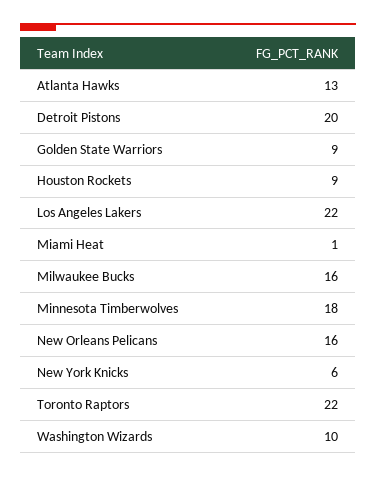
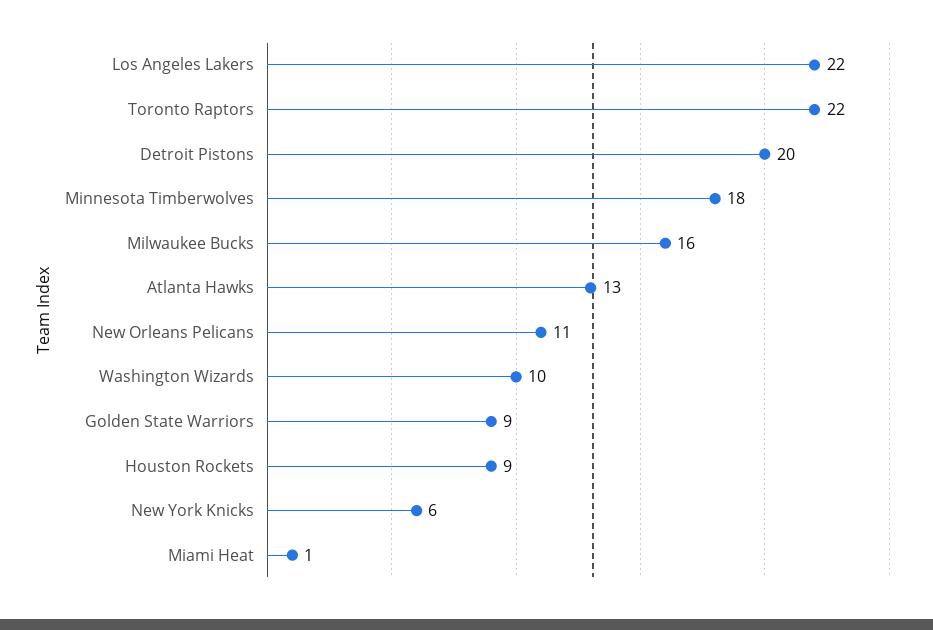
  {
    "Atlanta Hawks": 13,
    "Detroit Pistons": 20,
    "Golden State Warriors": 9,
    "Houston Rockets": 9,
    "Los Angeles Lakers": 22,
    "Miami Heat": 1,
    "Milwaukee Bucks": 16,
    "Minnesota Timberwolves": 18,
-   "New Orleans Pelicans": 16,
+   "New Orleans Pelicans": 11,
    "New York Knicks": 6,
    "Toronto Raptors": 22,
    "Washington Wizards": 10
  }

